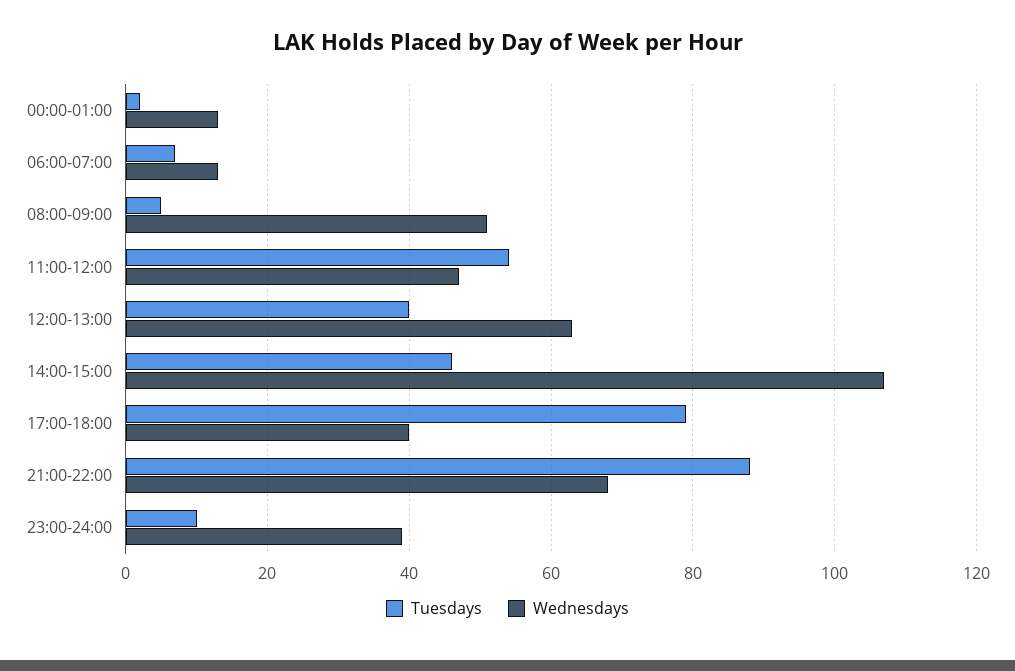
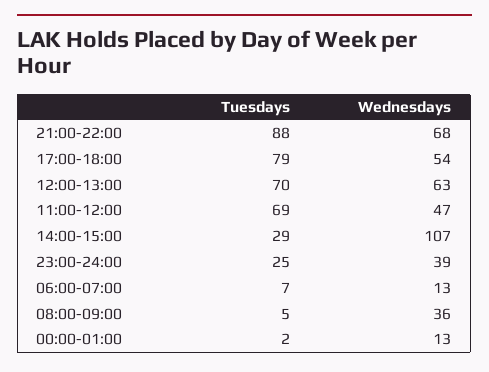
  {
    "Tuesdays": {
      "00:00-01:00": 2,
      "06:00-07:00": 7,
      "08:00-09:00": 5,
-     "11:00-12:00": 55,
+     "11:00-12:00": 69,
-     "12:00-13:00": 40,
+     "12:00-13:00": 70,
-     "14:00-15:00": 45,
+     "14:00-15:00": 29,
      "17:00-18:00": 79,
      "21:00-22:00": 88,
-     "23:00-24:00": 10
+     "23:00-24:00": 25
    },
    "Wednesdays": {
      "00:00-01:00": 13,
      "06:00-07:00": 13,
-     "08:00-09:00": 50,
+     "08:00-09:00": 36,
      "11:00-12:00": 47,
      "12:00-13:00": 63,
      "14:00-15:00": 107,
-     "17:00-18:00": 40,
+     "17:00-18:00": 54,
      "21:00-22:00": 68,
      "23:00-24:00": 39
    }
  }

